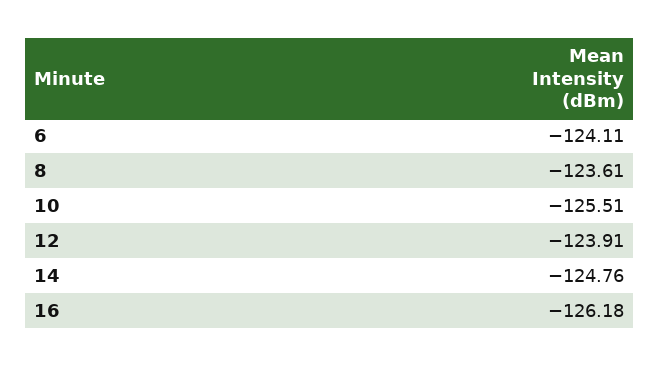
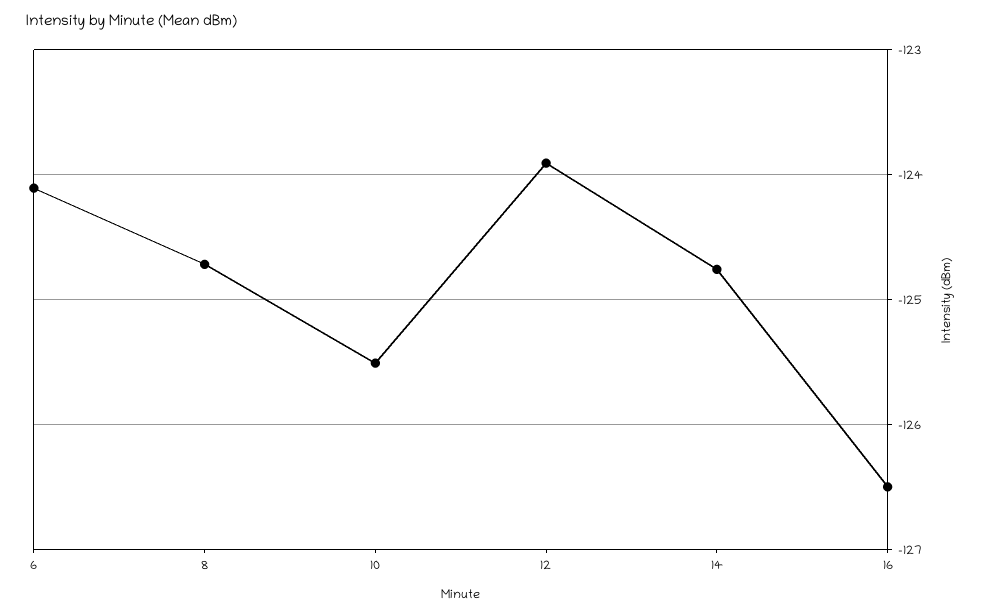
  {
    "6": -124.11,
-   "8": -123.61,
+   "8": -124.7,
    "10": -125.51,
    "12": -123.91,
    "14": -124.76,
-   "16": -126.18
+   "16": -126.5
  }

